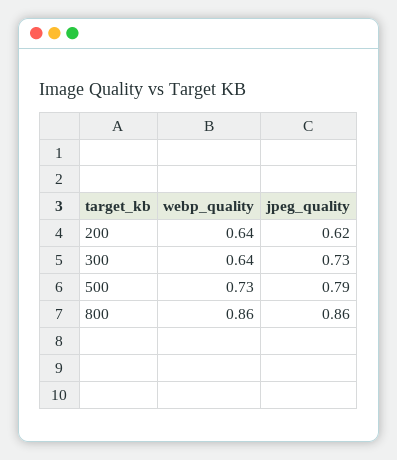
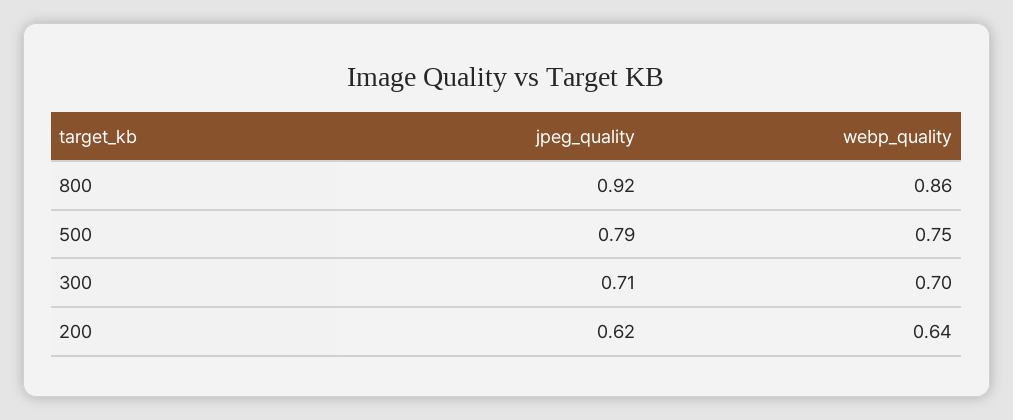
  {
    "webp_quality": {
      "200": 0.64,
-     "300": 0.64,
+     "300": 0.7,
-     "500": 0.73,
+     "500": 0.75,
      "800": 0.86
    },
    "jpeg_quality": {
      "200": 0.62,
-     "300": 0.73,
+     "300": 0.71,
      "500": 0.79,
-     "800": 0.86
+     "800": 0.92
    }
  }

